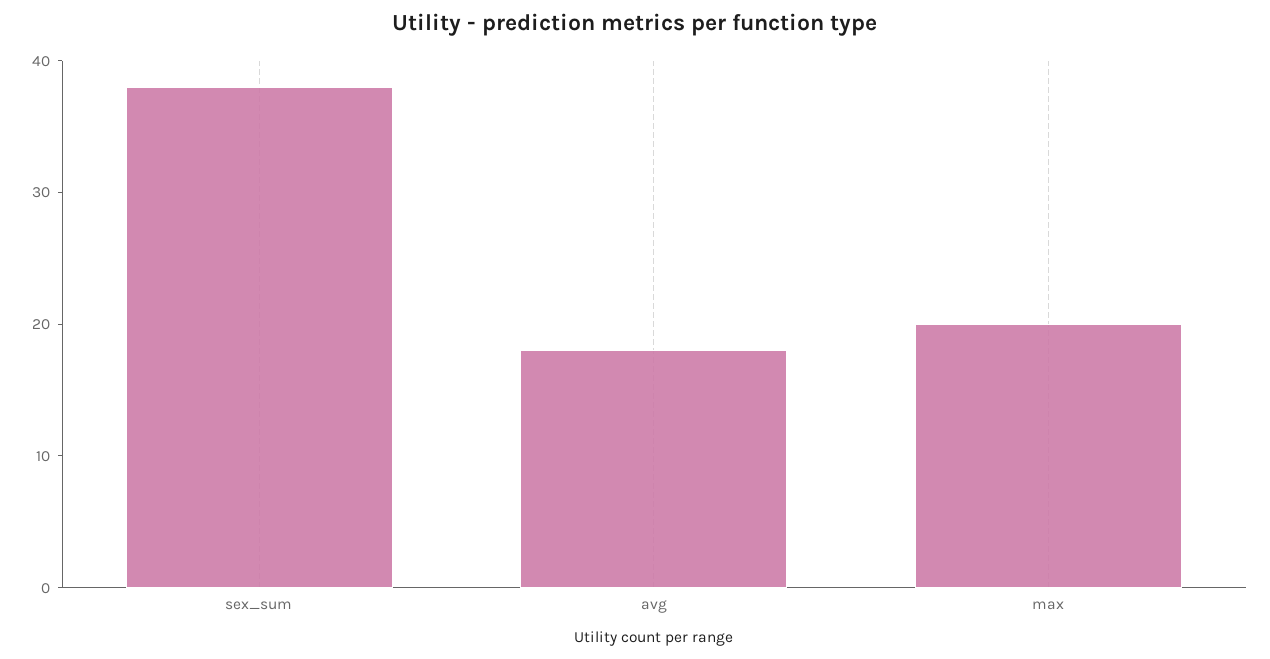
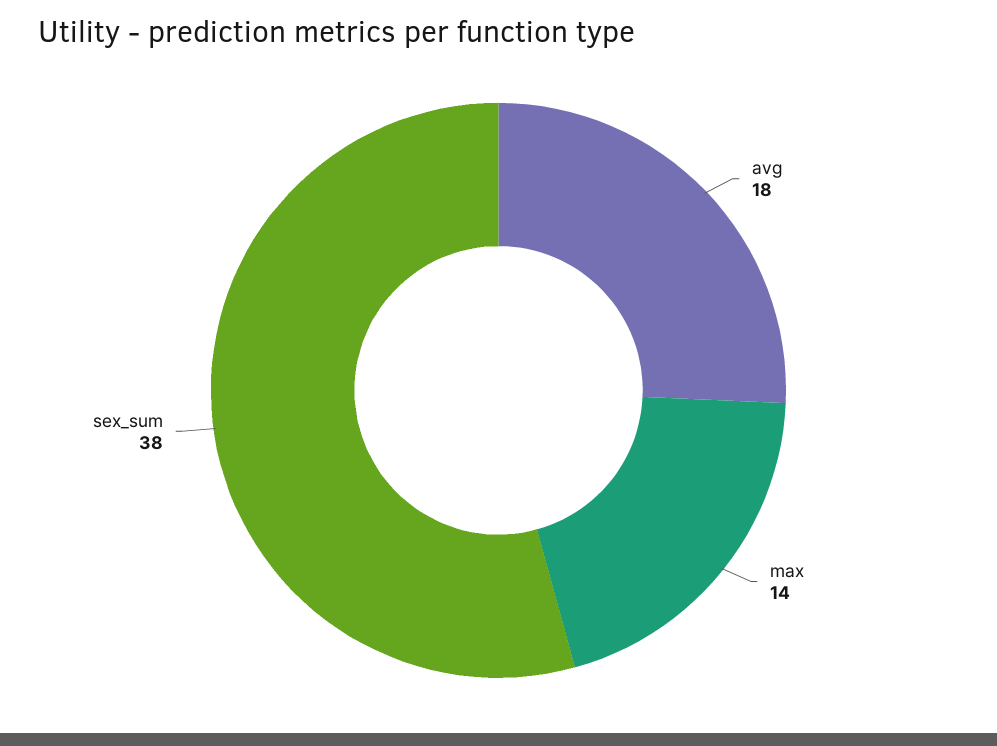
  {
    "sex_sum": 38,
    "avg": 18,
-   "max": 20
+   "max": 14
  }

